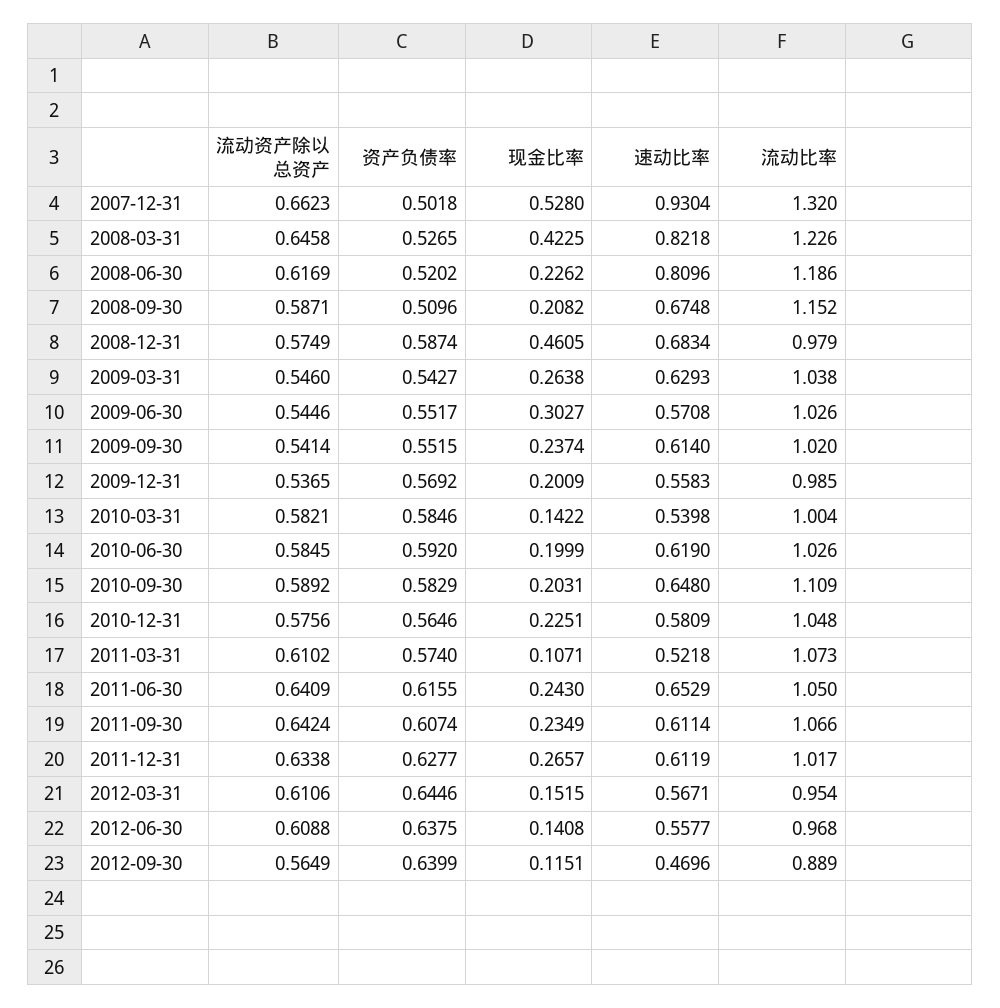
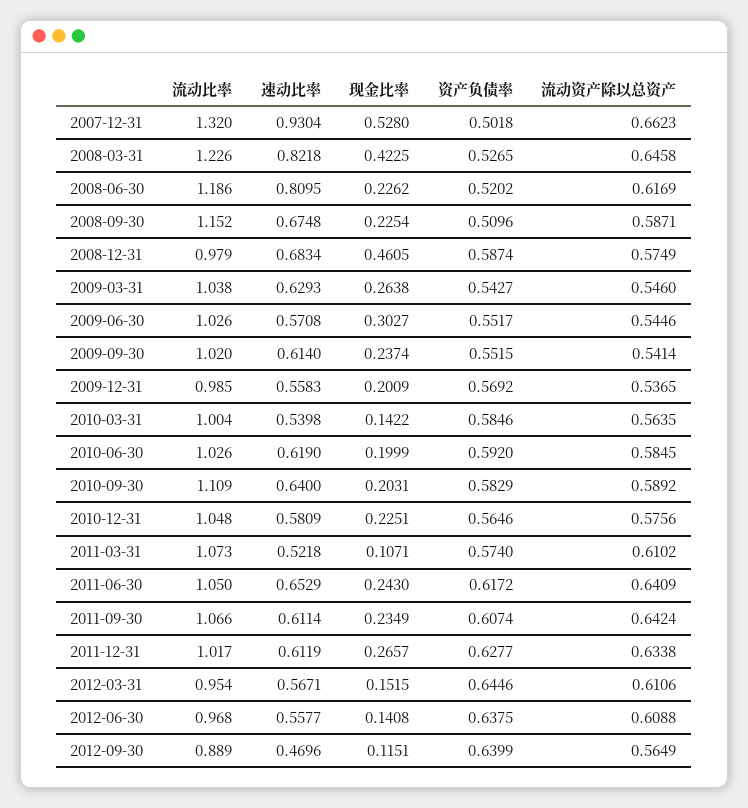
  {
    "流动资产除以总资产": {
      "2007-12-31": 0.6623,
      "2008-03-31": 0.6458,
      "2008-06-30": 0.6169,
      "2008-09-30": 0.5871,
      "2008-12-31": 0.5749,
      "2009-03-31": 0.546,
      "2009-06-30": 0.5446,
      "2009-09-30": 0.5414,
      "2009-12-31": 0.5365,
-     "2010-03-31": 0.5821,
+     "2010-03-31": 0.5635,
      "2010-06-30": 0.5845,
      "2010-09-30": 0.5892,
      "2010-12-31": 0.5756,
      "2011-03-31": 0.6102,
      "2011-06-30": 0.6409,
      "2011-09-30": 0.6424,
      "2011-12-31": 0.6338,
      "2012-03-31": 0.6106,
      "2012-06-30": 0.6088,
      "2012-09-30": 0.5649
    },
    "资产负债率": {
      "2007-12-31": 0.5018,
      "2008-03-31": 0.5265,
      "2008-06-30": 0.5202,
      "2008-09-30": 0.5096,
      "2008-12-31": 0.5874,
      "2009-03-31": 0.5427,
      "2009-06-30": 0.5517,
      "2009-09-30": 0.5515,
      "2009-12-31": 0.5692,
      "2010-03-31": 0.5846,
      "2010-06-30": 0.592,
      "2010-09-30": 0.5829,
      "2010-12-31": 0.5646,
      "2011-03-31": 0.574,
-     "2011-06-30": 0.6155,
+     "2011-06-30": 0.6172,
      "2011-09-30": 0.6074,
      "2011-12-31": 0.6277,
      "2012-03-31": 0.6446,
      "2012-06-30": 0.6375,
      "2012-09-30": 0.6399
    },
    "现金比率": {
      "2007-12-31": 0.528,
      "2008-03-31": 0.4225,
      "2008-06-30": 0.2262,
-     "2008-09-30": 0.2082,
+     "2008-09-30": 0.2254,
      "2008-12-31": 0.4605,
      "2009-03-31": 0.2638,
      "2009-06-30": 0.3027,
      "2009-09-30": 0.2374,
      "2009-12-31": 0.2009,
      "2010-03-31": 0.1422,
      "2010-06-30": 0.1999,
      "2010-09-30": 0.2031,
      "2010-12-31": 0.2251,
      "2011-03-31": 0.1071,
      "2011-06-30": 0.243,
      "2011-09-30": 0.2349,
      "2011-12-31": 0.2657,
      "2012-03-31": 0.1515,
      "2012-06-30": 0.1408,
      "2012-09-30": 0.1151
    },
    "速动比率": {
      "2007-12-31": 0.9304,
      "2008-03-31": 0.8218,
-     "2008-06-30": 0.8096,
+     "2008-06-30": 0.8095,
      "2008-09-30": 0.6748,
      "2008-12-31": 0.6834,
      "2009-03-31": 0.6293,
      "2009-06-30": 0.5708,
      "2009-09-30": 0.614,
      "2009-12-31": 0.5583,
      "2010-03-31": 0.5398,
      "2010-06-30": 0.619,
-     "2010-09-30": 0.648,
+     "2010-09-30": 0.64,
      "2010-12-31": 0.5809,
      "2011-03-31": 0.5218,
      "2011-06-30": 0.6529,
      "2011-09-30": 0.6114,
      "2011-12-31": 0.6119,
      "2012-03-31": 0.5671,
      "2012-06-30": 0.5577,
      "2012-09-30": 0.4696
    },
    "流动比率": {
      "2007-12-31": 1.32,
      "2008-03-31": 1.226,
      "2008-06-30": 1.186,
      "2008-09-30": 1.152,
      "2008-12-31": 0.979,
      "2009-03-31": 1.038,
      "2009-06-30": 1.026,
      "2009-09-30": 1.02,
      "2009-12-31": 0.985,
      "2010-03-31": 1.004,
      "2010-06-30": 1.026,
      "2010-09-30": 1.109,
      "2010-12-31": 1.048,
      "2011-03-31": 1.073,
      "2011-06-30": 1.05,
      "2011-09-30": 1.066,
      "2011-12-31": 1.017,
      "2012-03-31": 0.954,
      "2012-06-30": 0.968,
      "2012-09-30": 0.889
    }
  }

